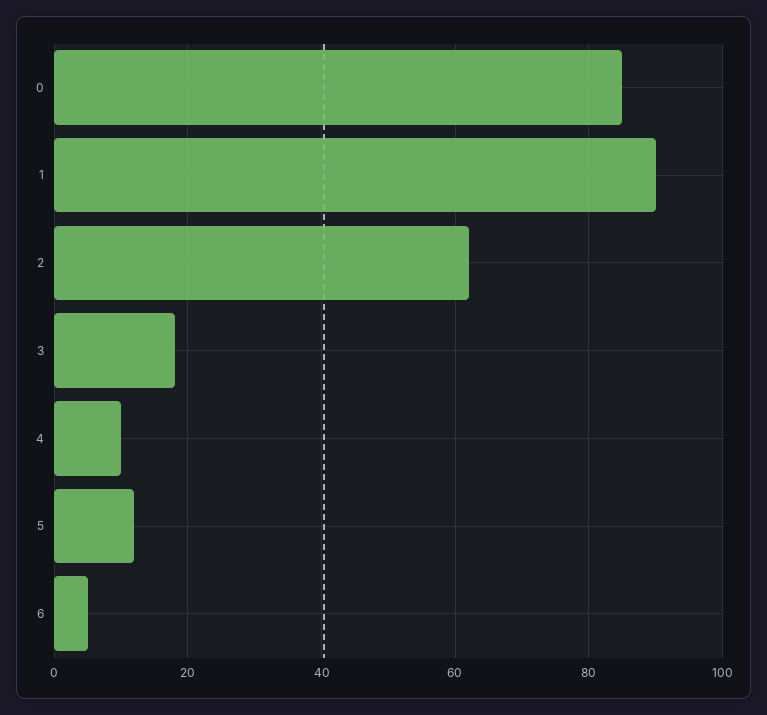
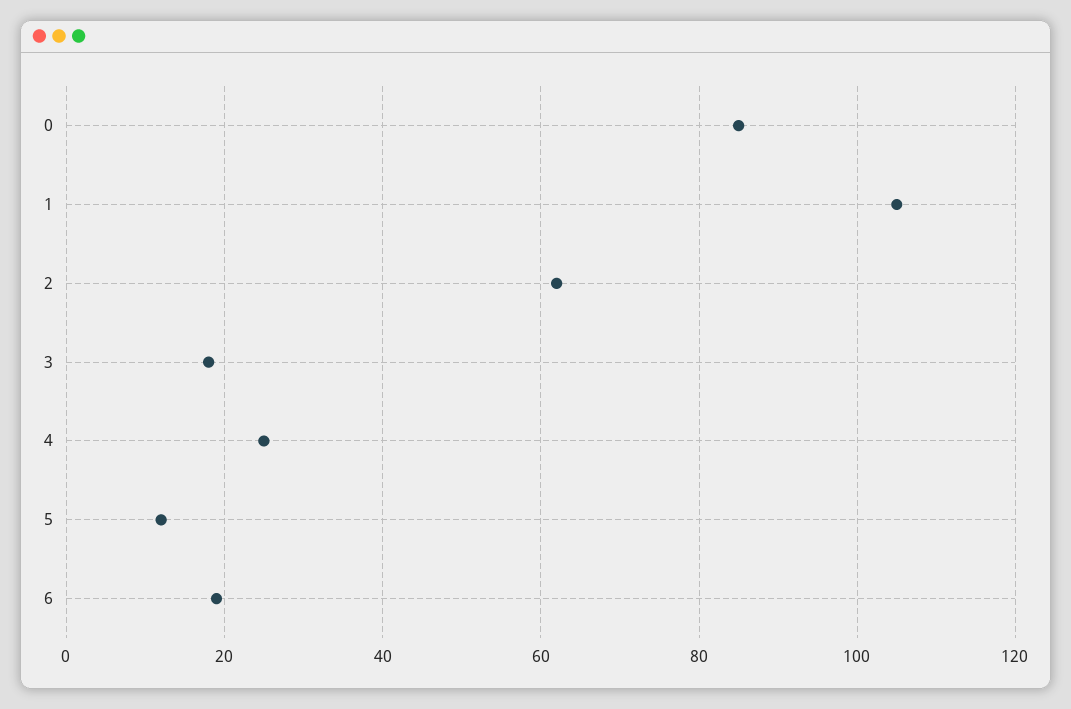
  {
    "0": 85,
-   "1": 90,
+   "1": 105,
    "2": 60,
    "3": 20,
-   "4": 10,
+   "4": 25,
    "5": 10,
-   "6": 5
+   "6": 20
  }

